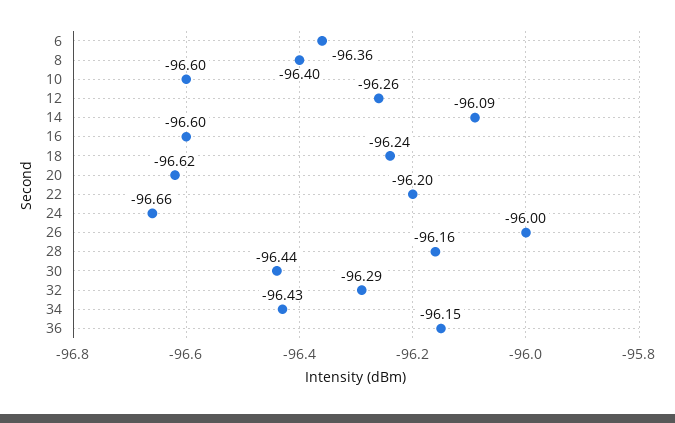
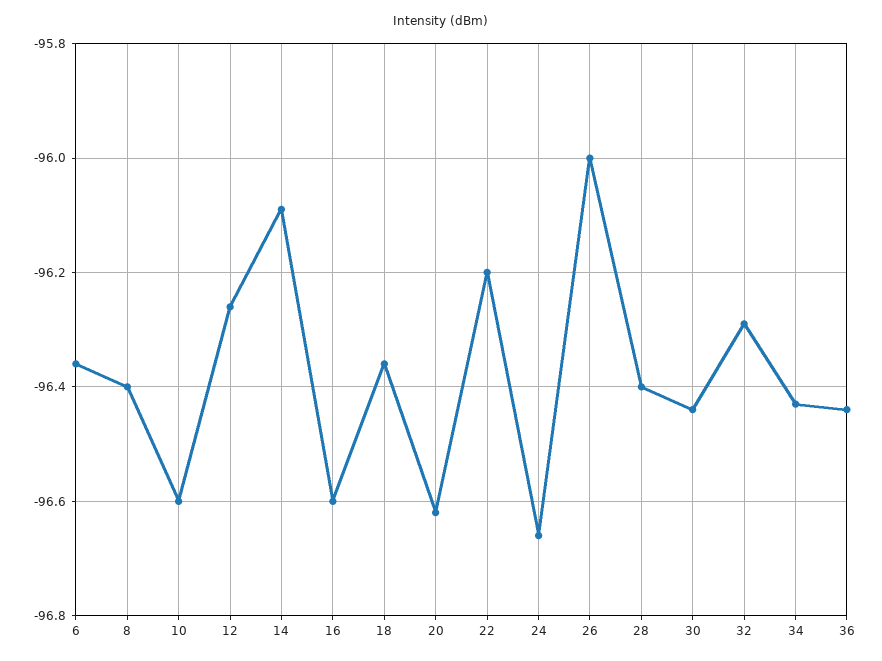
  {
    "6": -96.36,
    "8": -96.4,
    "10": -96.6,
    "12": -96.26,
    "14": -96.09,
    "16": -96.6,
-   "18": -96.24,
+   "18": -96.35,
    "20": -96.62,
    "22": -96.2,
    "24": -96.66,
    "26": -96,
-   "28": -96.16,
+   "28": -96.4,
    "30": -96.44,
    "32": -96.29,
    "34": -96.43,
-   "36": -96.15
+   "36": -96.45
  }

